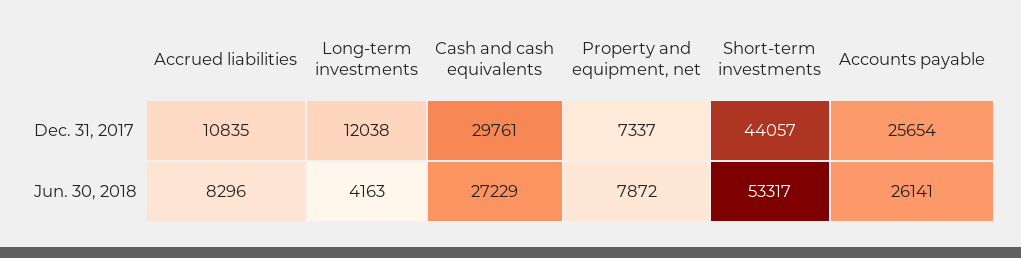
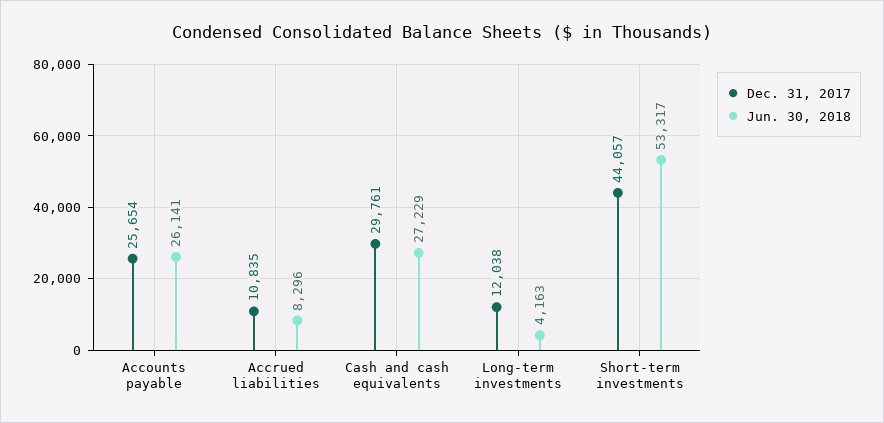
  {
    "Dec. 31, 2017": {
      "Accrued liabilities": 10835,
      "Long-term investments": 12038,
      "Cash and cash equivalents": 29761,
-     "Property and equipment, net": 7337,
      "Short-term investments": 44057,
      "Accounts payable": 25654
    },
    "Jun. 30, 2018": {
      "Accrued liabilities": 8296,
      "Long-term investments": 4163,
      "Cash and cash equivalents": 27229,
-     "Property and equipment, net": 7872,
      "Short-term investments": 53317,
      "Accounts payable": 26141
    }
  }

